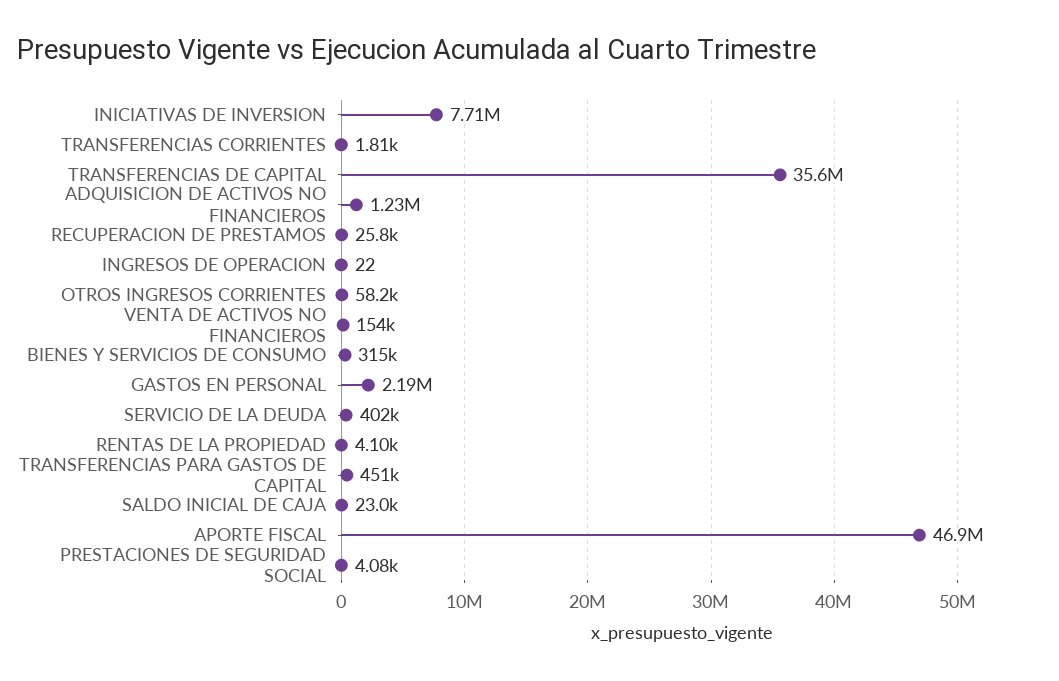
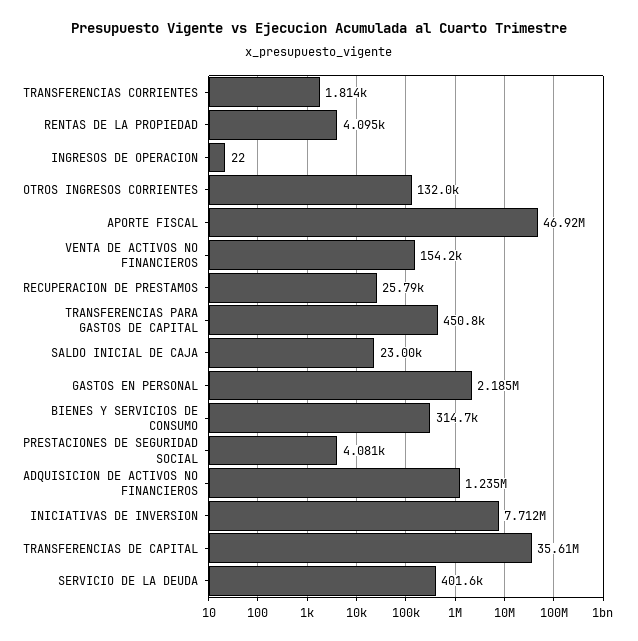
  {
    "INICIATIVAS DE INVERSION": 7712000,
    "TRANSFERENCIAS CORRIENTES": 1814,
    "TRANSFERENCIAS DE CAPITAL": 35610000,
    "ADQUISICION DE ACTIVOS NO FINANCIEROS": 1235000,
    "RECUPERACION DE PRESTAMOS": 25790,
    "INGRESOS DE OPERACION": 22,
-   "OTROS INGRESOS CORRIENTES": 58200,
+   "OTROS INGRESOS CORRIENTES": 132000,
    "VENTA DE ACTIVOS NO FINANCIEROS": 154200,
    "BIENES Y SERVICIOS DE CONSUMO": 314700,
    "GASTOS EN PERSONAL": 2185000,
    "SERVICIO DE LA DEUDA": 401600,
    "RENTAS DE LA PROPIEDAD": 4095,
    "TRANSFERENCIAS PARA GASTOS DE CAPITAL": 450800,
    "SALDO INICIAL DE CAJA": 23000,
    "APORTE FISCAL": 46920000,
    "PRESTACIONES DE SEGURIDAD SOCIAL": 4081
  }

